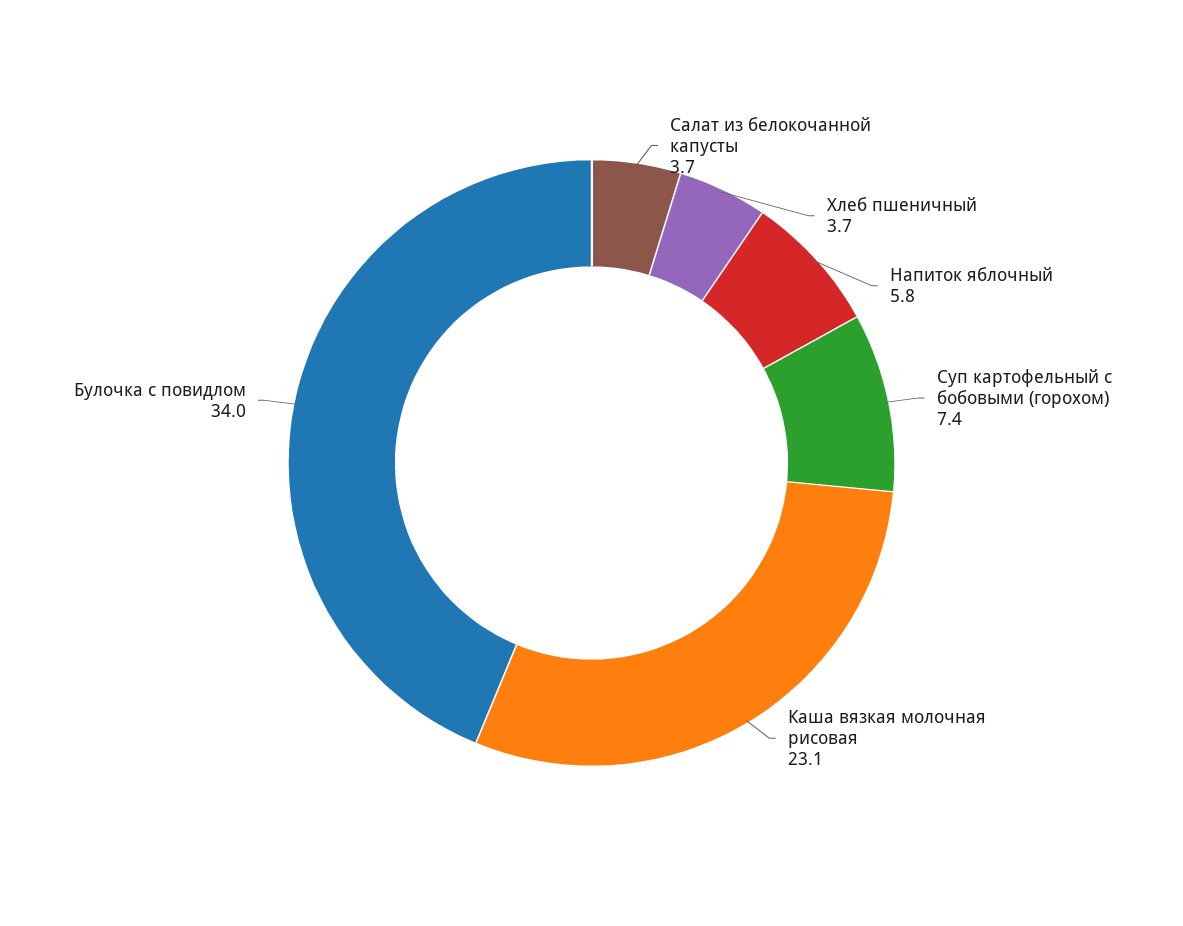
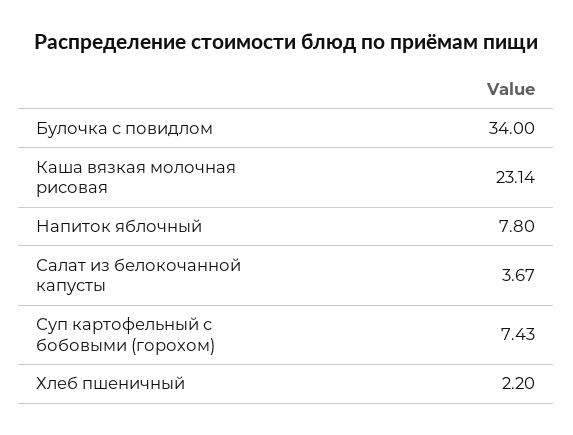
  {
    "Салат из белокочанной капусты": 3.67,
-   "Хлеб пшеничный": 3.7,
+   "Хлеб пшеничный": 2.2,
-   "Напиток яблочный": 5.8,
+   "Напиток яблочный": 7.8,
    "Суп картофельный с бобовыми (горохом)": 7.43,
    "Каша вязкая молочная рисовая": 23.14,
    "Булочка с повидлом": 34
  }

